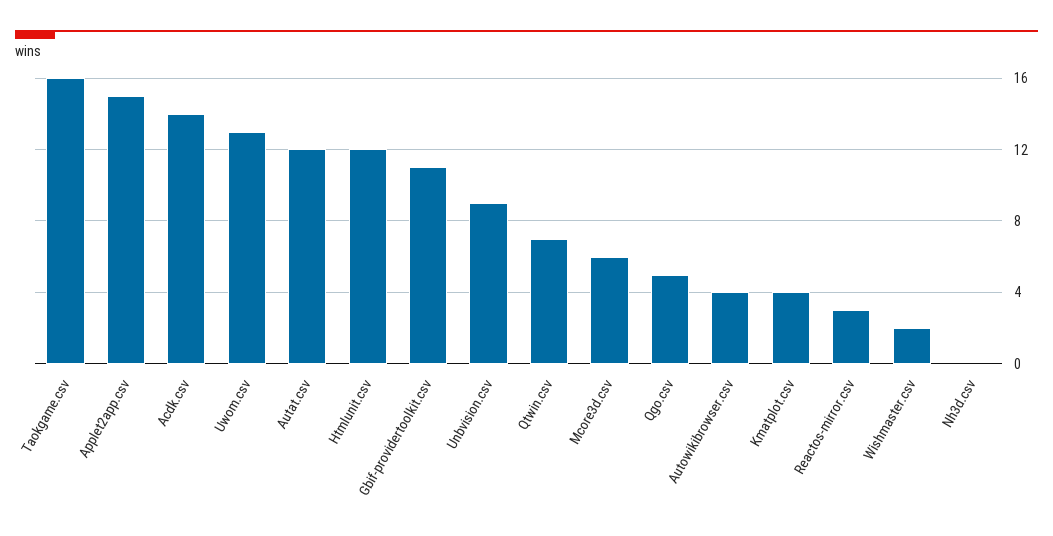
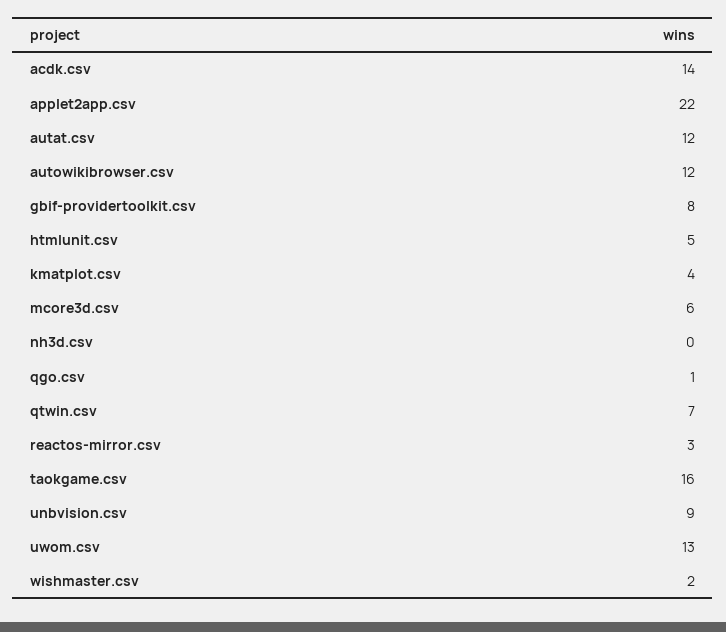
  {
    "Taokgame.csv": 16,
-   "Applet2app.csv": 15,
+   "Applet2app.csv": 22,
    "Acdk.csv": 14,
    "Uwom.csv": 13,
    "Autat.csv": 12,
-   "Htmlunit.csv": 12,
+   "Htmlunit.csv": 5,
-   "Gbif-providertoolkit.csv": 11,
+   "Gbif-providertoolkit.csv": 8,
    "Unbvision.csv": 9,
    "Qtwin.csv": 7,
    "Mcore3d.csv": 6,
-   "Qgo.csv": 5,
+   "Qgo.csv": 1,
-   "Autowikibrowser.csv": 4,
+   "Autowikibrowser.csv": 12,
    "Kmatplot.csv": 4,
    "Reactos-mirror.csv": 3,
    "Wishmaster.csv": 2,
    "Nh3d.csv": 0
  }

